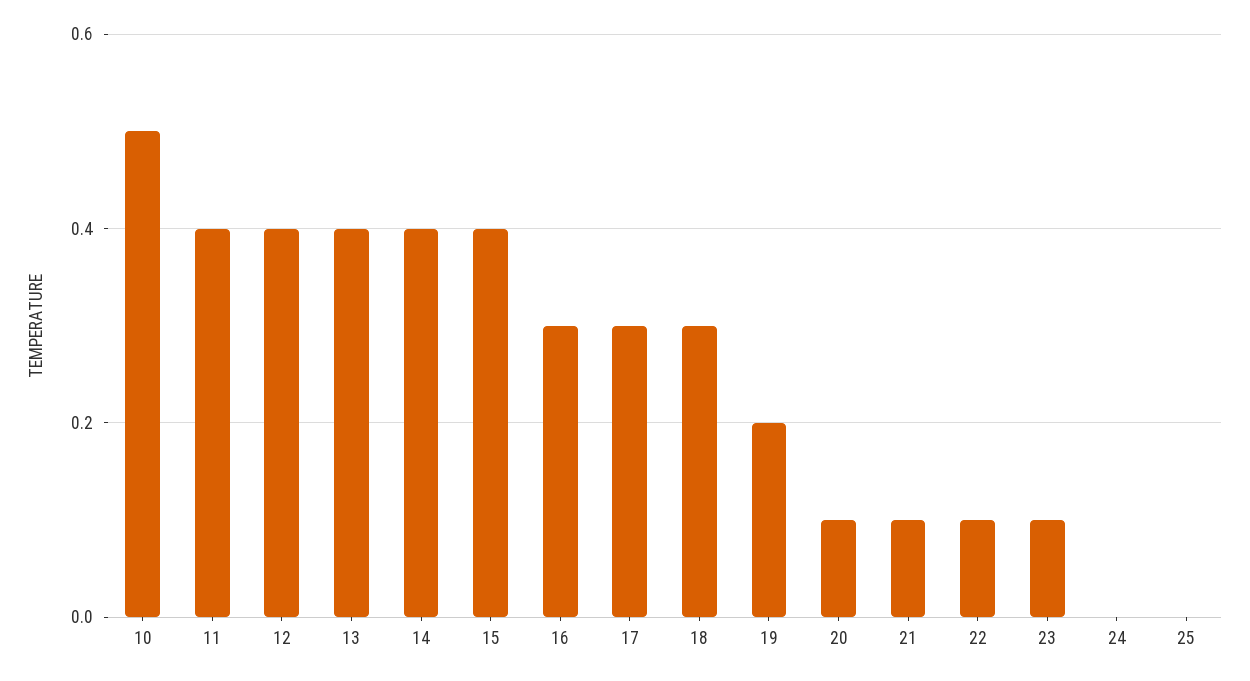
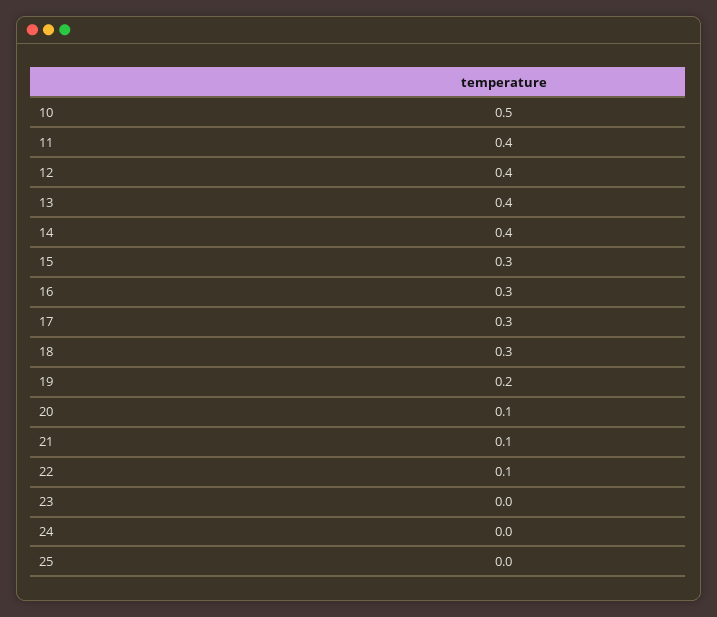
  {
    "10": 0.5,
    "11": 0.4,
    "12": 0.4,
    "13": 0.4,
    "14": 0.4,
-   "15": 0.4,
+   "15": 0.3,
    "16": 0.3,
    "17": 0.3,
    "18": 0.3,
    "19": 0.2,
    "20": 0.1,
    "21": 0.1,
    "22": 0.1,
-   "23": 0.1,
+   "23": 0,
    "24": 0,
    "25": 0
  }

